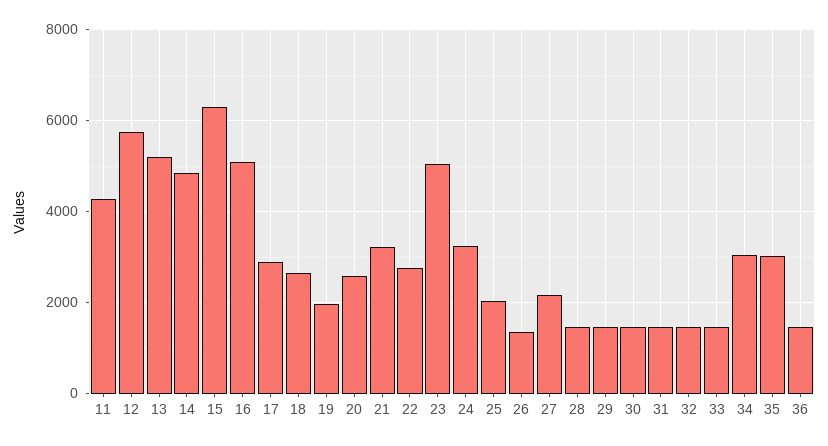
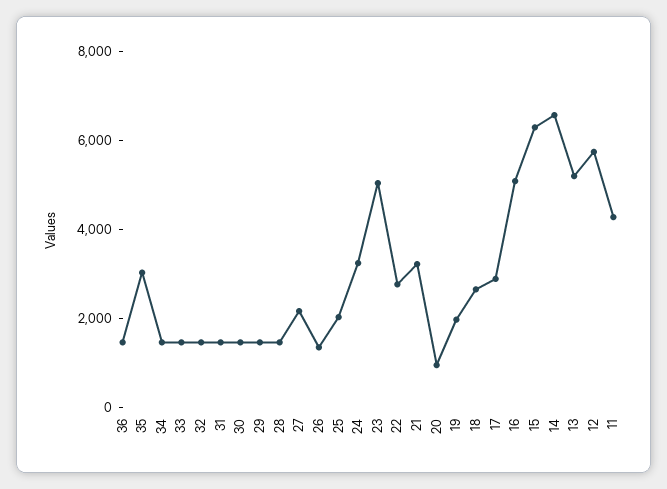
  {
    "11": 4200,
    "12": 5800,
    "13": 5200,
-   "14": 4800,
+   "14": 6500,
    "15": 6200,
    "16": 5000,
    "17": 2800,
    "18": 2600,
    "19": 2000,
-   "20": 2600,
+   "20": 1000,
    "21": 3200,
    "22": 2800,
    "23": 5000,
    "24": 3200,
    "25": 2000,
    "26": 1400,
    "27": 2200,
    "28": 1400,
    "29": 1400,
    "30": 1400,
    "31": 1400,
    "32": 1400,
    "33": 1400,
-   "34": 3000,
+   "34": 1500,
    "35": 3000,
    "36": 1400
  }

